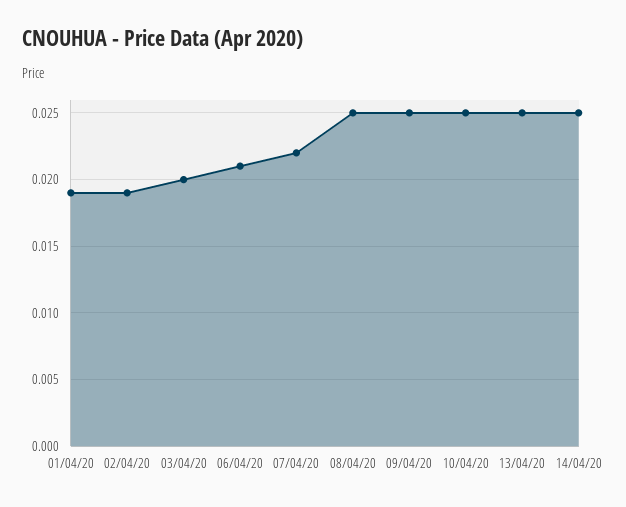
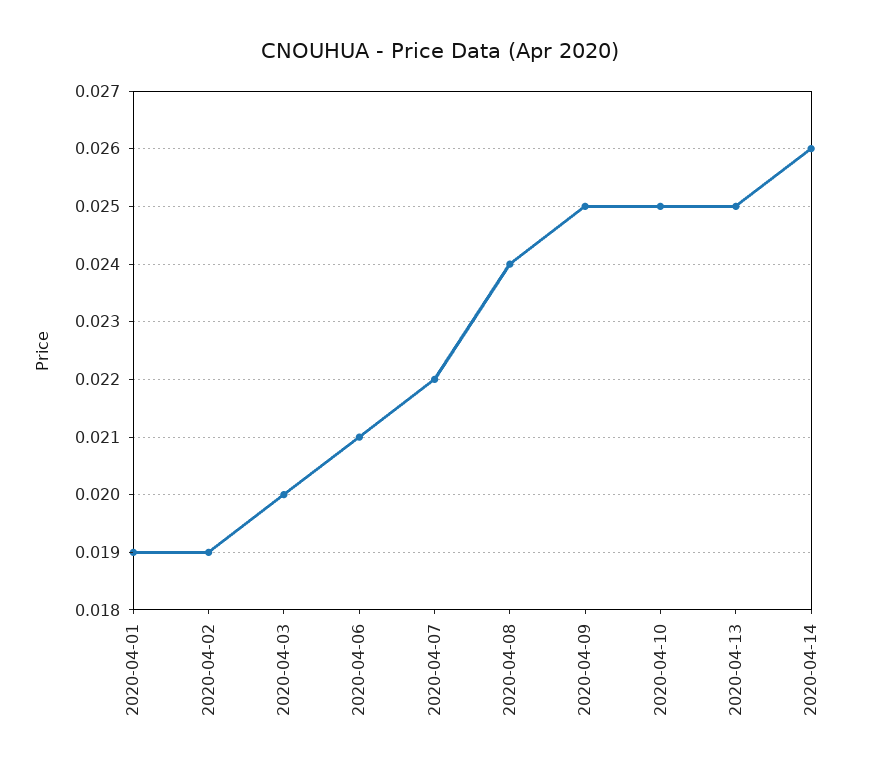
  {
    "01/04/20": 0.019,
    "02/04/20": 0.019,
    "03/04/20": 0.02,
    "06/04/20": 0.021,
    "07/04/20": 0.022,
-   "08/04/20": 0.025,
+   "08/04/20": 0.024,
    "09/04/20": 0.025,
    "10/04/20": 0.025,
    "13/04/20": 0.025,
-   "14/04/20": 0.025
+   "14/04/20": 0.026
  }

